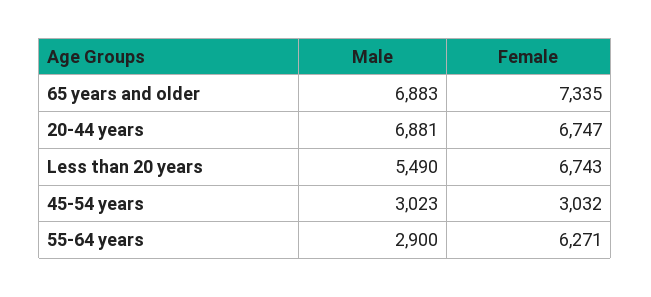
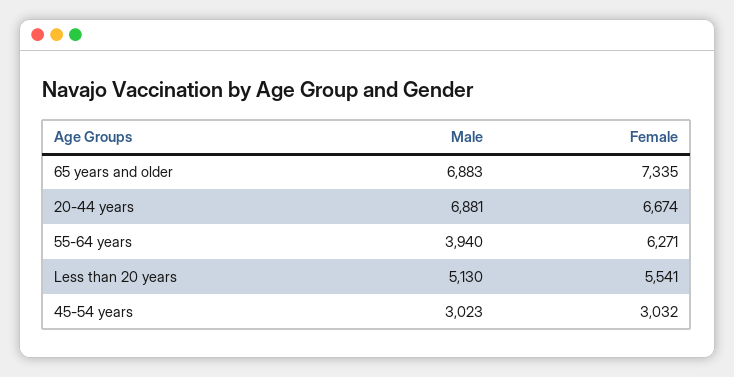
  {
    "Male": {
      "65 years and older": 6883,
      "20-44 years": 6881,
-     "Less than 20 years": 5490,
+     "Less than 20 years": 5130,
      "45-54 years": 3023,
-     "55-64 years": 2900
+     "55-64 years": 3940
    },
    "Female": {
      "65 years and older": 7335,
-     "20-44 years": 6747,
+     "20-44 years": 6674,
-     "Less than 20 years": 6743,
+     "Less than 20 years": 5541,
      "45-54 years": 3032,
      "55-64 years": 6271
    }
  }

